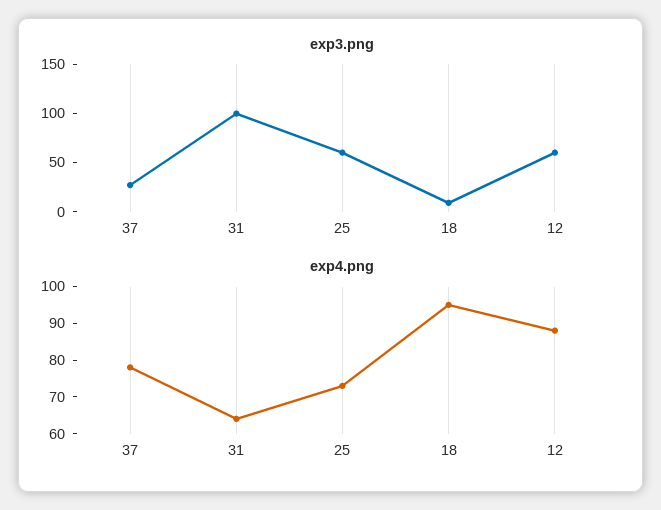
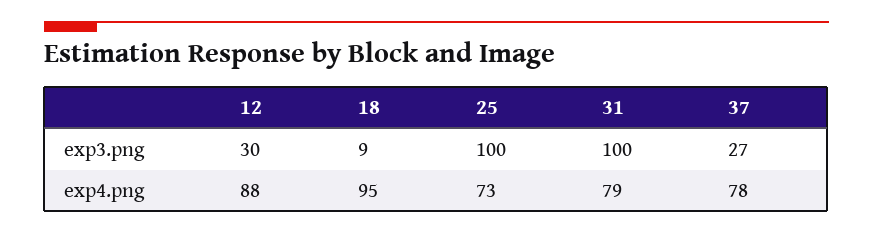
  {
    "exp3.png": {
      "37": 27,
      "31": 100,
-     "25": 60,
+     "25": 100,
      "18": 9,
-     "12": 60
+     "12": 30
    },
    "exp4.png": {
      "37": 78,
-     "31": 65,
+     "31": 79,
      "25": 73,
      "18": 95,
      "12": 88
    }
  }

